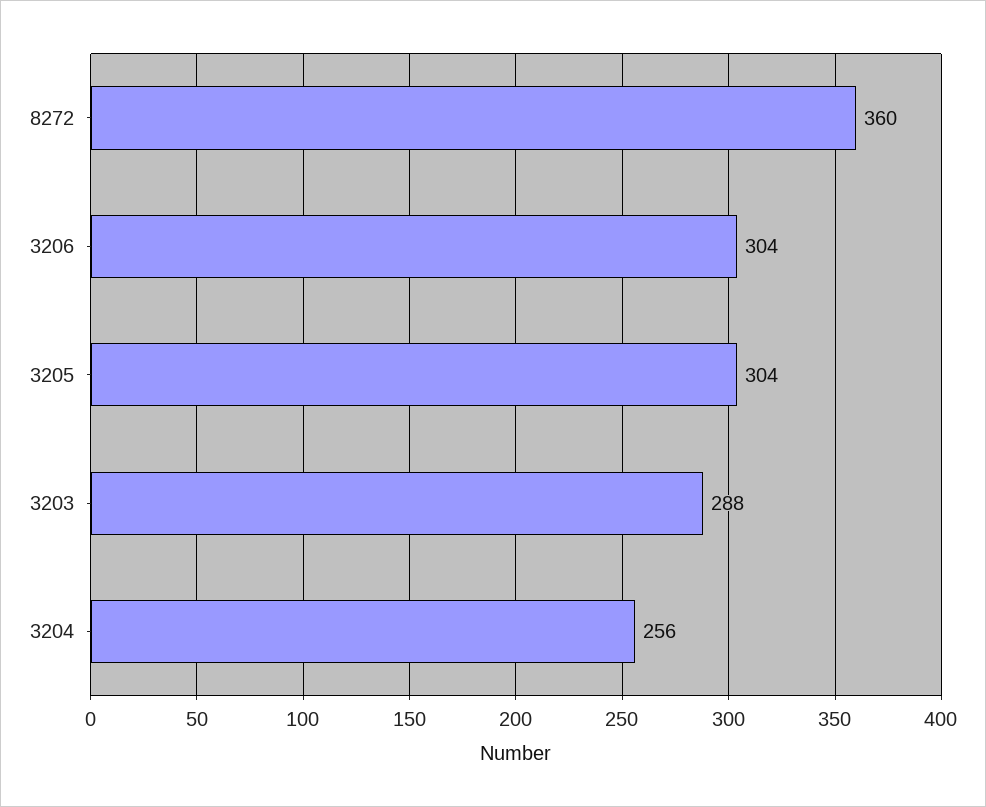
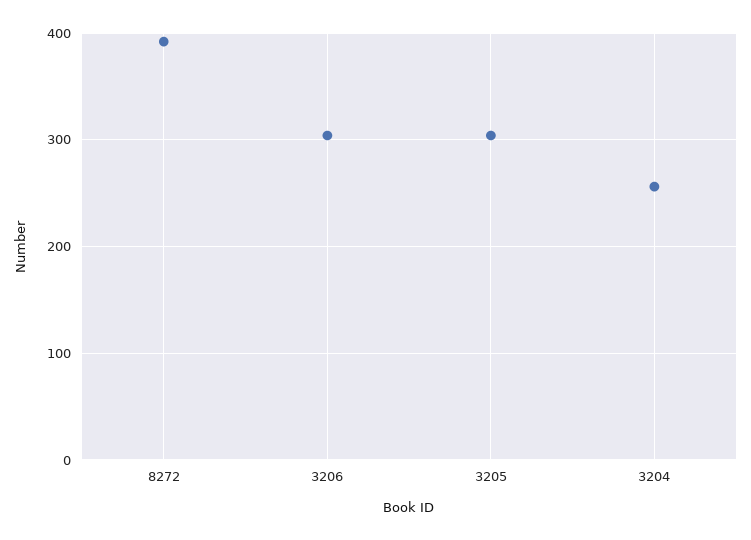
  {
-   "8272": 360,
+   "8272": 390,
    "3206": 304,
    "3205": 304,
-   "3203": 288,
    "3204": 256
  }

